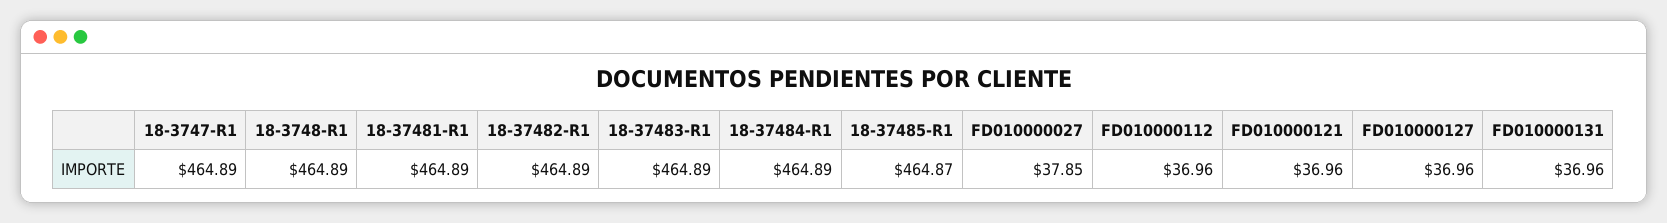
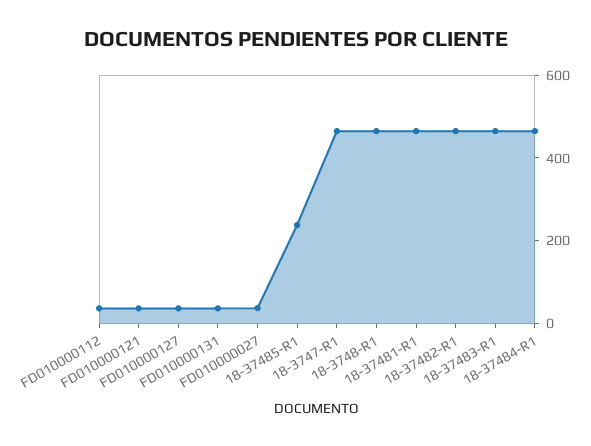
  {
    "18-3747-R1": 464.89,
    "18-3748-R1": 464.89,
    "18-37481-R1": 464.89,
    "18-37482-R1": 464.89,
    "18-37483-R1": 464.89,
    "18-37484-R1": 464.89,
-   "18-37485-R1": 464.87,
+   "18-37485-R1": 250,
    "FD010000027": 37.85,
    "FD010000112": 36.96,
    "FD010000121": 36.96,
    "FD010000127": 36.96,
    "FD010000131": 36.96
  }

